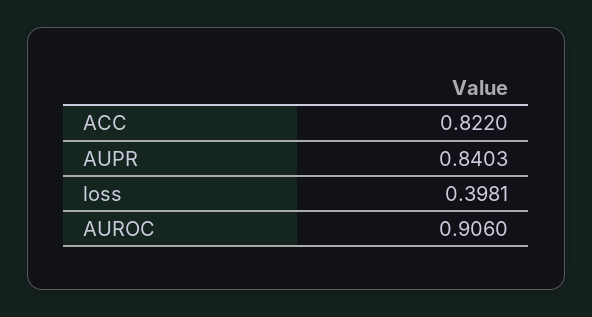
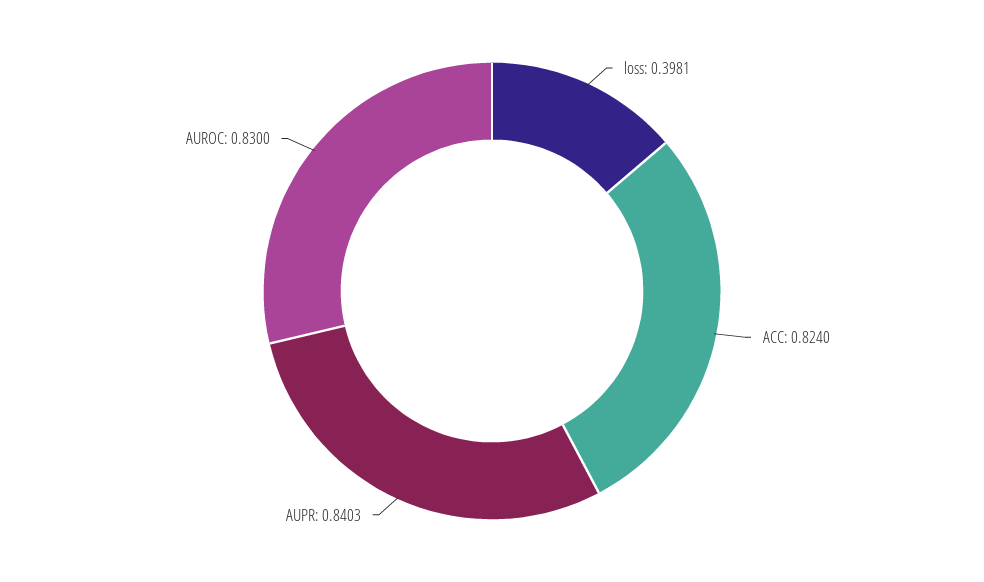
  {
-   "ACC": 0.822,
+   "ACC": 0.824,
    "AUPR": 0.8403,
    "loss": 0.3981,
-   "AUROC": 0.906
+   "AUROC": 0.83
  }

